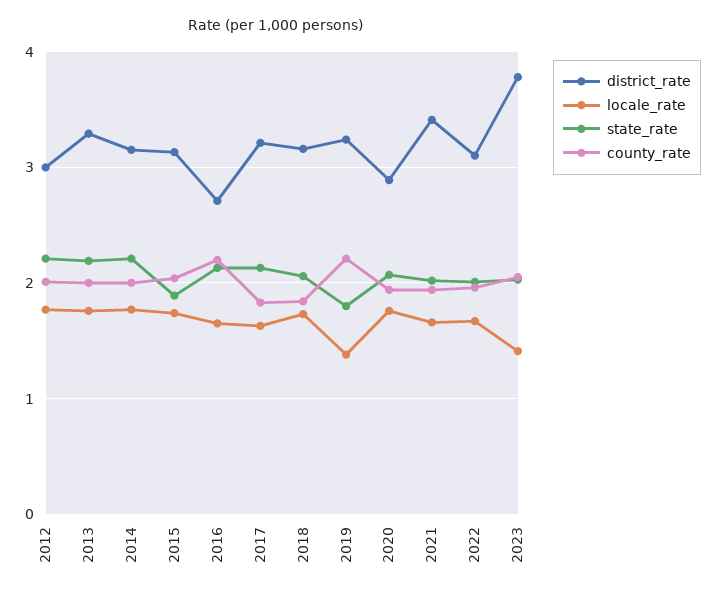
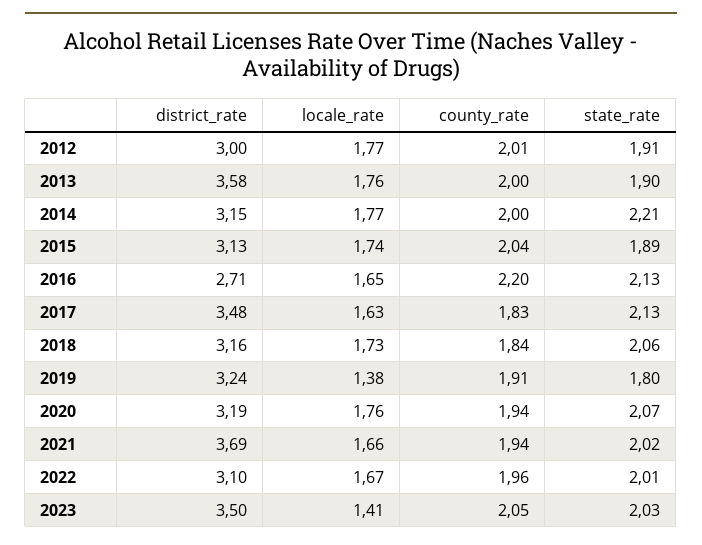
  {
    "district_rate": {
      "2012": 3,
-     "2013": 3.3,
+     "2013": 3.58,
      "2014": 3.15,
      "2015": 3.13,
      "2016": 2.71,
-     "2017": 3.2,
+     "2017": 3.48,
      "2018": 3.16,
      "2019": 3.24,
-     "2020": 2.9,
+     "2020": 3.19,
-     "2021": 3.4,
+     "2021": 3.69,
      "2022": 3.1,
-     "2023": 3.8
+     "2023": 3.5
    },
    "locale_rate": {
      "2012": 1.77,
      "2013": 1.76,
      "2014": 1.77,
      "2015": 1.74,
      "2016": 1.65,
      "2017": 1.63,
      "2018": 1.73,
      "2019": 1.38,
      "2020": 1.76,
      "2021": 1.66,
      "2022": 1.67,
      "2023": 1.41
    },
    "state_rate": {
-     "2012": 2.2,
+     "2012": 1.91,
-     "2013": 2.2,
+     "2013": 1.9,
      "2014": 2.21,
      "2015": 1.89,
      "2016": 2.13,
      "2017": 2.13,
      "2018": 2.06,
      "2019": 1.8,
      "2020": 2.07,
      "2021": 2.02,
      "2022": 2.01,
      "2023": 2.03
    },
    "county_rate": {
      "2012": 2.01,
      "2013": 2,
      "2014": 2,
      "2015": 2.04,
      "2016": 2.2,
      "2017": 1.83,
      "2018": 1.84,
-     "2019": 2.2,
+     "2019": 1.91,
      "2020": 1.94,
      "2021": 1.94,
      "2022": 1.96,
      "2023": 2.05
    }
  }

